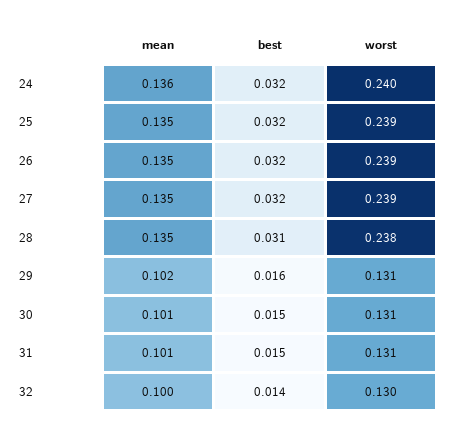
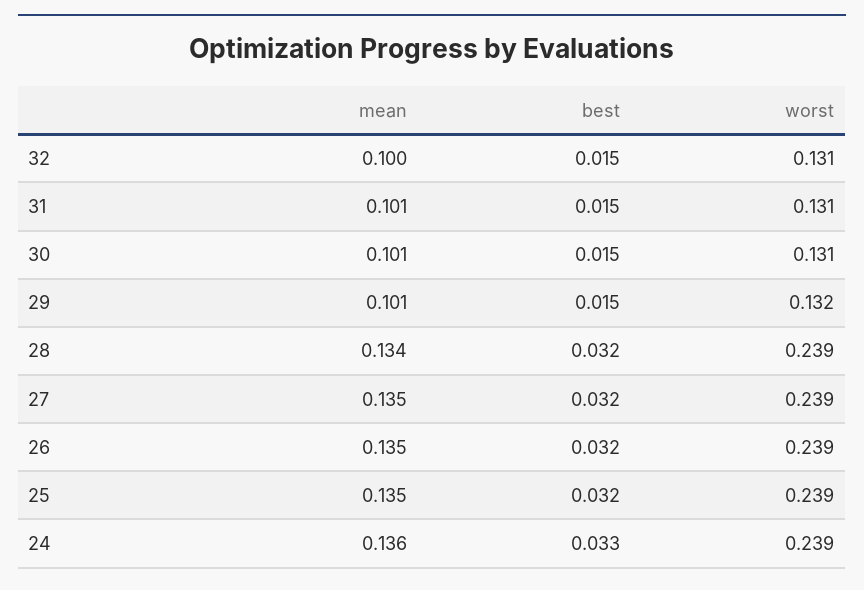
  {
    "mean": {
      "24": 0.136,
      "25": 0.135,
      "26": 0.135,
      "27": 0.135,
-     "28": 0.135,
+     "28": 0.134,
-     "29": 0.102,
+     "29": 0.101,
      "30": 0.101,
      "31": 0.101,
      "32": 0.1
    },
    "best": {
-     "24": 0.032,
+     "24": 0.033,
      "25": 0.032,
      "26": 0.032,
      "27": 0.032,
-     "28": 0.031,
+     "28": 0.032,
-     "29": 0.016,
+     "29": 0.015,
      "30": 0.015,
      "31": 0.015,
-     "32": 0.014
+     "32": 0.015
    },
    "worst": {
-     "24": 0.24,
+     "24": 0.239,
      "25": 0.239,
      "26": 0.239,
      "27": 0.239,
-     "28": 0.238,
+     "28": 0.239,
-     "29": 0.131,
+     "29": 0.132,
      "30": 0.131,
      "31": 0.131,
-     "32": 0.13
+     "32": 0.131
    }
  }

